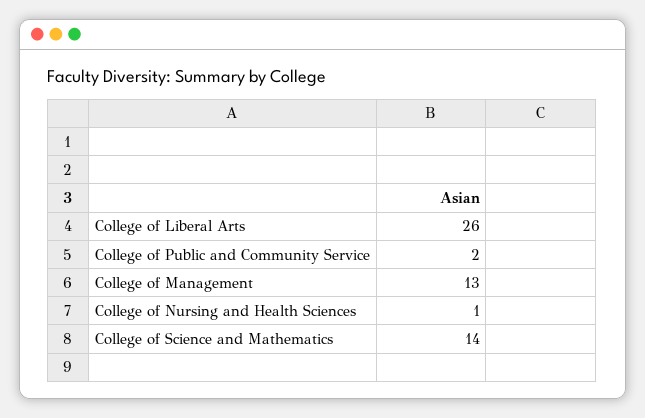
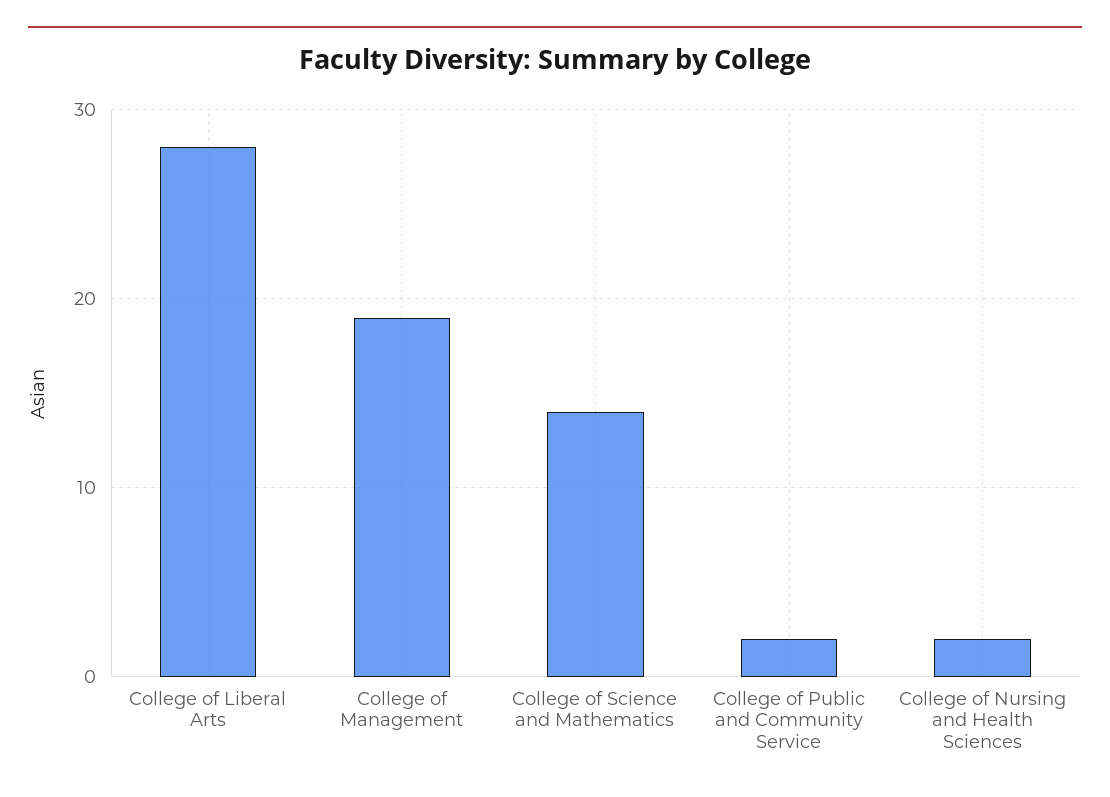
  {
-   "College of Liberal Arts": 26,
+   "College of Liberal Arts": 28,
    "College of Public and Community Service": 2,
-   "College of Management": 13,
+   "College of Management": 19,
-   "College of Nursing and Health Sciences": 1,
+   "College of Nursing and Health Sciences": 2,
    "College of Science and Mathematics": 14
  }

